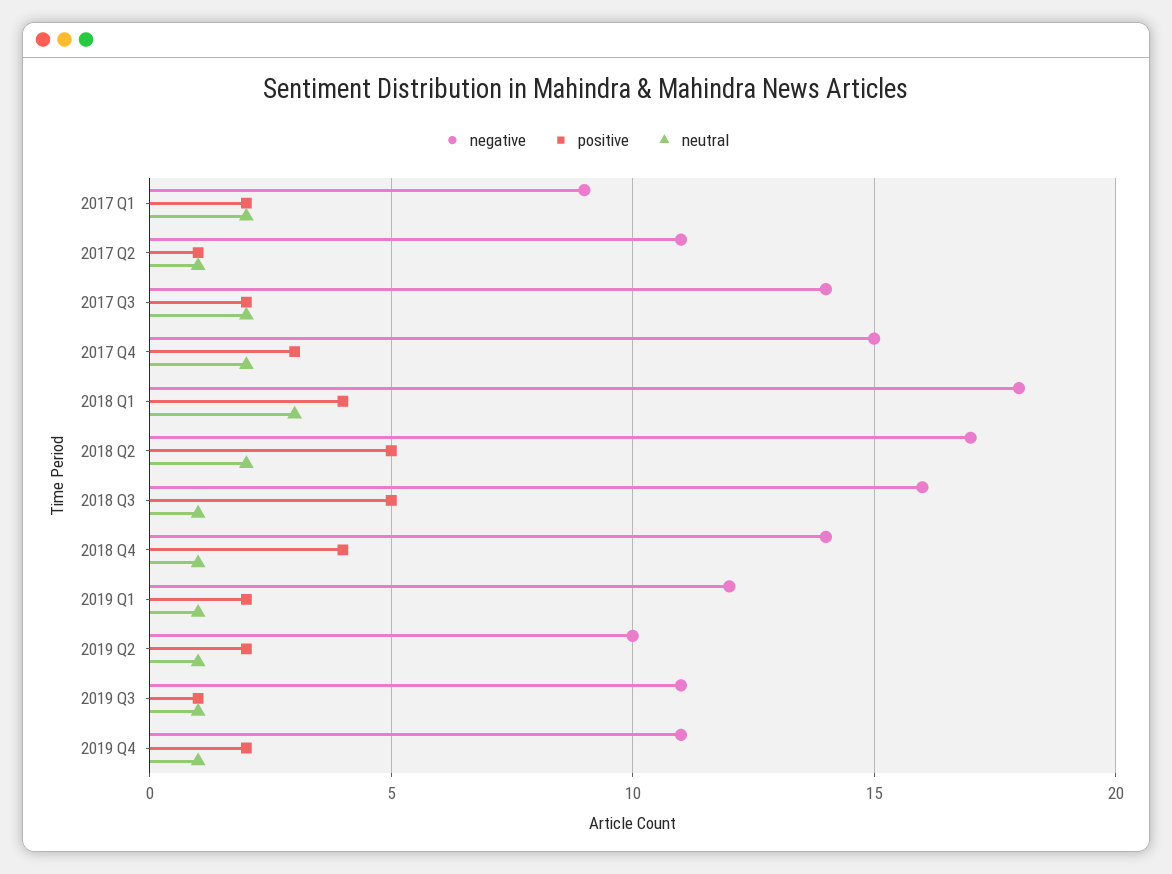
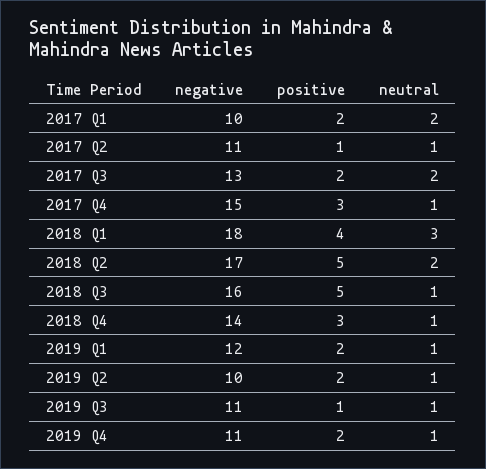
  {
    "negative": {
-     "2017 Q1": 9,
+     "2017 Q1": 10,
      "2017 Q2": 11,
-     "2017 Q3": 14,
+     "2017 Q3": 13,
      "2017 Q4": 15,
      "2018 Q1": 18,
      "2018 Q2": 17,
      "2018 Q3": 16,
      "2018 Q4": 14,
      "2019 Q1": 12,
      "2019 Q2": 10,
      "2019 Q3": 11,
      "2019 Q4": 11
    },
    "positive": {
      "2017 Q1": 2,
      "2017 Q2": 1,
      "2017 Q3": 2,
      "2017 Q4": 3,
      "2018 Q1": 4,
      "2018 Q2": 5,
      "2018 Q3": 5,
-     "2018 Q4": 4,
+     "2018 Q4": 3,
      "2019 Q1": 2,
      "2019 Q2": 2,
      "2019 Q3": 1,
      "2019 Q4": 2
    },
    "neutral": {
      "2017 Q1": 2,
      "2017 Q2": 1,
      "2017 Q3": 2,
-     "2017 Q4": 2,
+     "2017 Q4": 1,
      "2018 Q1": 3,
      "2018 Q2": 2,
      "2018 Q3": 1,
      "2018 Q4": 1,
      "2019 Q1": 1,
      "2019 Q2": 1,
      "2019 Q3": 1,
      "2019 Q4": 1
    }
  }

